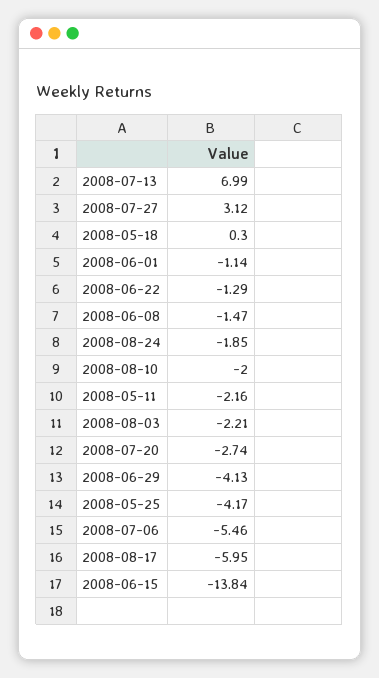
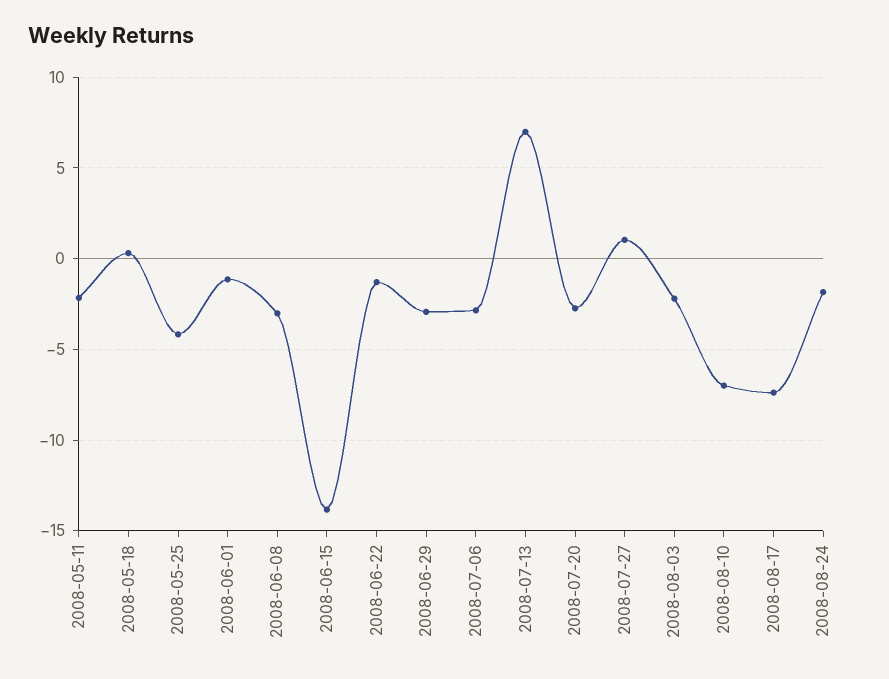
  {
    "2008-07-13": 6.99,
-   "2008-07-27": 3.12,
+   "2008-07-27": 1,
    "2008-05-18": 0.3,
    "2008-06-01": -1.14,
    "2008-06-22": -1.29,
-   "2008-06-08": -1.47,
+   "2008-06-08": -3,
    "2008-08-24": -1.85,
-   "2008-08-10": -2,
+   "2008-08-10": -7,
    "2008-05-11": -2.16,
    "2008-08-03": -2.21,
    "2008-07-20": -2.74,
-   "2008-06-29": -4.13,
+   "2008-06-29": -3,
    "2008-05-25": -4.17,
-   "2008-07-06": -5.46,
+   "2008-07-06": -3,
-   "2008-08-17": -5.95,
+   "2008-08-17": -7.5,
    "2008-06-15": -13.84
  }

